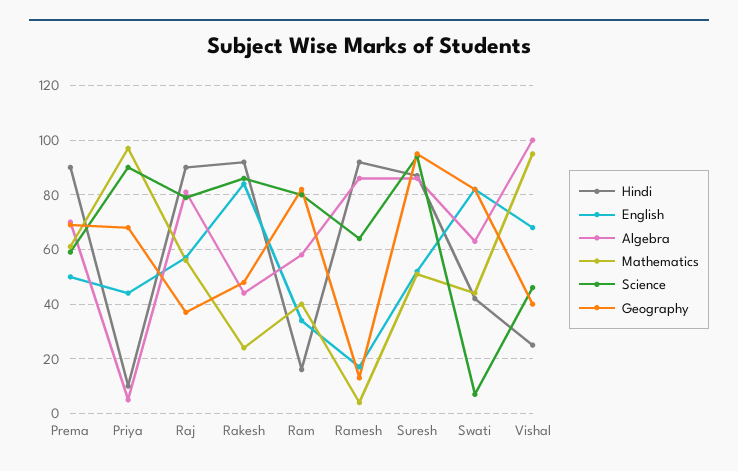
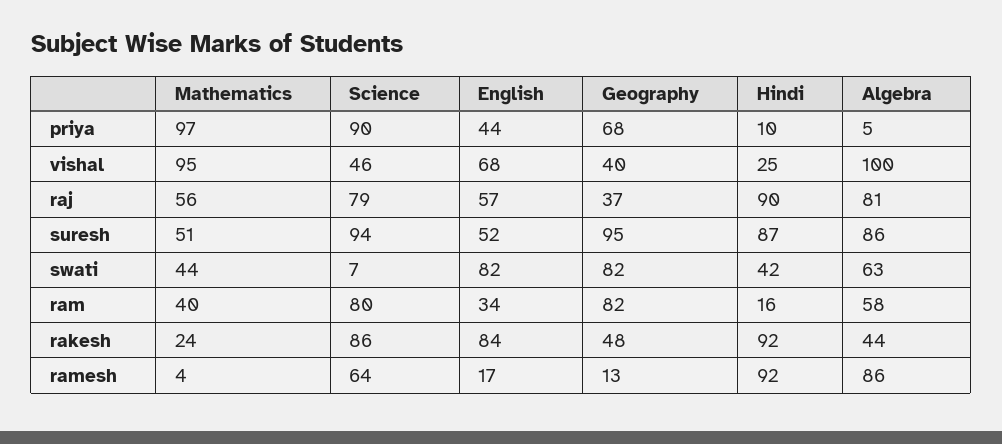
  {
    "Hindi": {
-     "Prema": 90,
      "Priya": 10,
      "Raj": 90,
      "Rakesh": 92,
      "Ram": 16,
      "Ramesh": 92,
      "Suresh": 87,
      "Swati": 42,
      "Vishal": 25
    },
    "English": {
-     "Prema": 50,
      "Priya": 44,
      "Raj": 57,
      "Rakesh": 84,
      "Ram": 34,
      "Ramesh": 17,
      "Suresh": 52,
      "Swati": 82,
      "Vishal": 68
    },
    "Algebra": {
-     "Prema": 70,
      "Priya": 5,
      "Raj": 81,
      "Rakesh": 44,
      "Ram": 58,
      "Ramesh": 86,
      "Suresh": 86,
      "Swati": 63,
      "Vishal": 100
    },
    "Mathematics": {
-     "Prema": 60,
      "Priya": 97,
      "Raj": 56,
      "Rakesh": 24,
      "Ram": 40,
      "Ramesh": 4,
      "Suresh": 51,
      "Swati": 44,
      "Vishal": 95
    },
    "Science": {
-     "Prema": 60,
      "Priya": 90,
      "Raj": 79,
      "Rakesh": 86,
      "Ram": 80,
      "Ramesh": 64,
      "Suresh": 94,
      "Swati": 7,
      "Vishal": 46
    },
    "Geography": {
-     "Prema": 70,
      "Priya": 68,
      "Raj": 37,
      "Rakesh": 48,
      "Ram": 82,
      "Ramesh": 13,
      "Suresh": 95,
      "Swati": 82,
      "Vishal": 40
    }
  }

